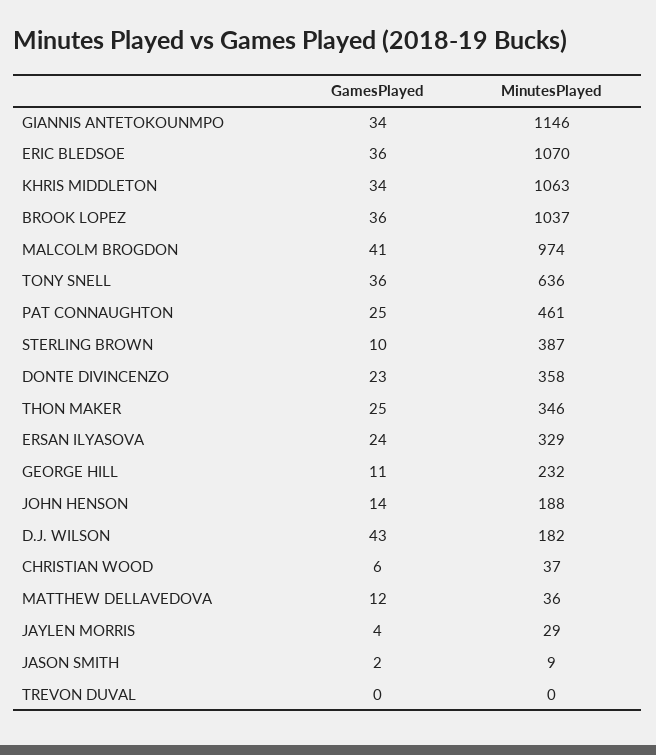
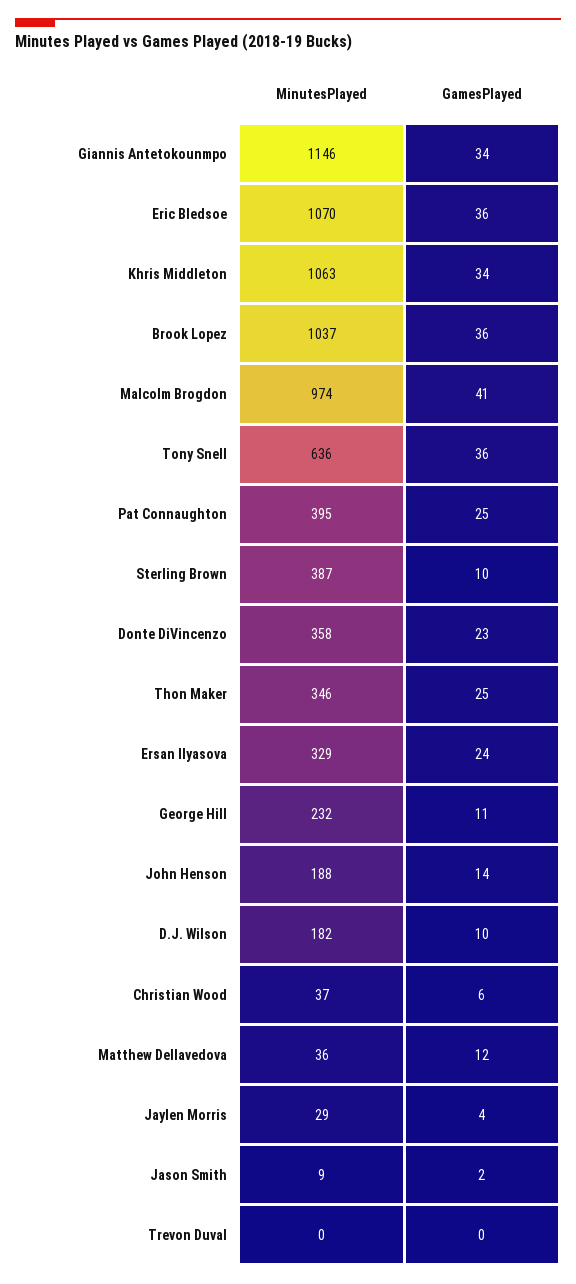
  {
    "GamesPlayed": {
      "GIANNIS ANTETOKOUNMPO": 34,
      "ERIC BLEDSOE": 36,
      "KHRIS MIDDLETON": 34,
      "BROOK LOPEZ": 36,
      "MALCOLM BROGDON": 41,
      "TONY SNELL": 36,
      "PAT CONNAUGHTON": 25,
      "STERLING BROWN": 10,
      "DONTE DIVINCENZO": 23,
      "THON MAKER": 25,
      "ERSAN ILYASOVA": 24,
      "GEORGE HILL": 11,
      "JOHN HENSON": 14,
-     "D.J. WILSON": 43,
+     "D.J. WILSON": 10,
      "CHRISTIAN WOOD": 6,
      "MATTHEW DELLAVEDOVA": 12,
      "JAYLEN MORRIS": 4,
      "JASON SMITH": 2,
      "TREVON DUVAL": 0
    },
    "MinutesPlayed": {
      "GIANNIS ANTETOKOUNMPO": 1146,
      "ERIC BLEDSOE": 1070,
      "KHRIS MIDDLETON": 1063,
      "BROOK LOPEZ": 1037,
      "MALCOLM BROGDON": 974,
      "TONY SNELL": 636,
-     "PAT CONNAUGHTON": 461,
+     "PAT CONNAUGHTON": 395,
      "STERLING BROWN": 387,
      "DONTE DIVINCENZO": 358,
      "THON MAKER": 346,
      "ERSAN ILYASOVA": 329,
      "GEORGE HILL": 232,
      "JOHN HENSON": 188,
      "D.J. WILSON": 182,
      "CHRISTIAN WOOD": 37,
      "MATTHEW DELLAVEDOVA": 36,
      "JAYLEN MORRIS": 29,
      "JASON SMITH": 9,
      "TREVON DUVAL": 0
    }
  }

